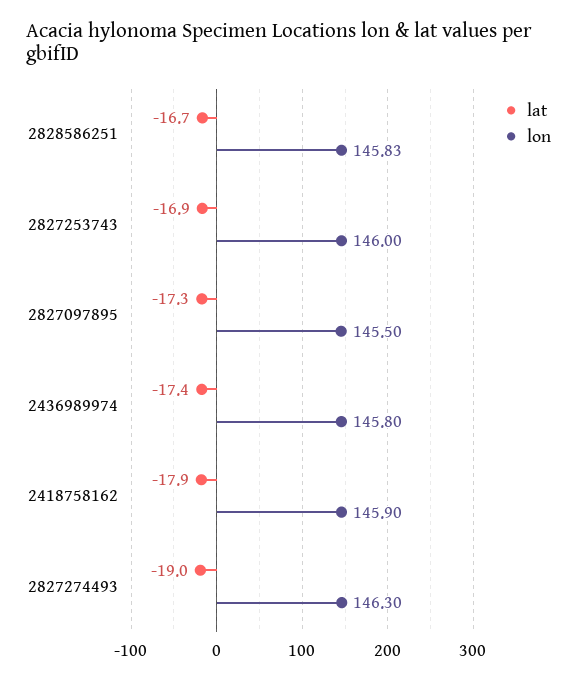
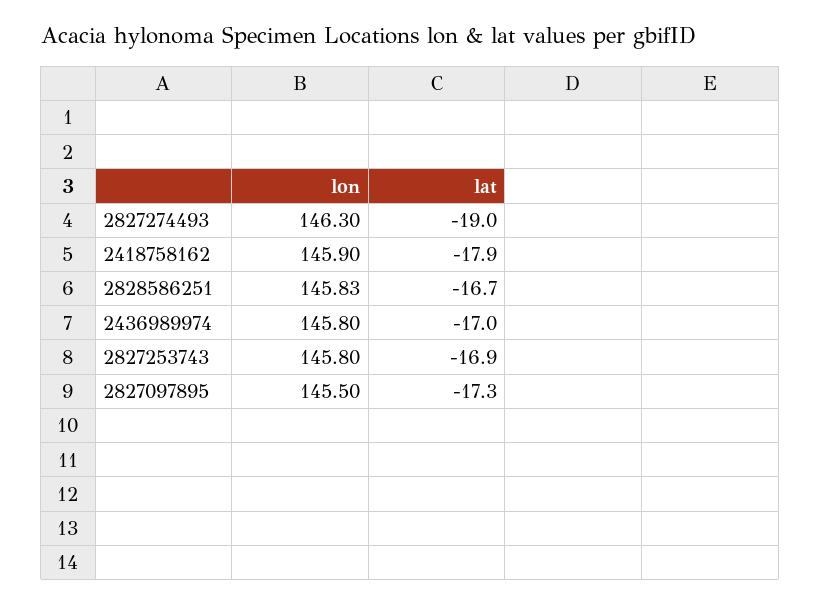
  {
    "lat": {
      "2828586251": -16.7,
      "2827253743": -16.9,
      "2827097895": -17.3,
-     "2436989974": -17.4,
+     "2436989974": -17,
      "2418758162": -17.9,
      "2827274493": -19
    },
    "lon": {
      "2828586251": 145.83,
-     "2827253743": 146,
+     "2827253743": 145.8,
      "2827097895": 145.5,
      "2436989974": 145.8,
      "2418758162": 145.9,
      "2827274493": 146.3
    }
  }

